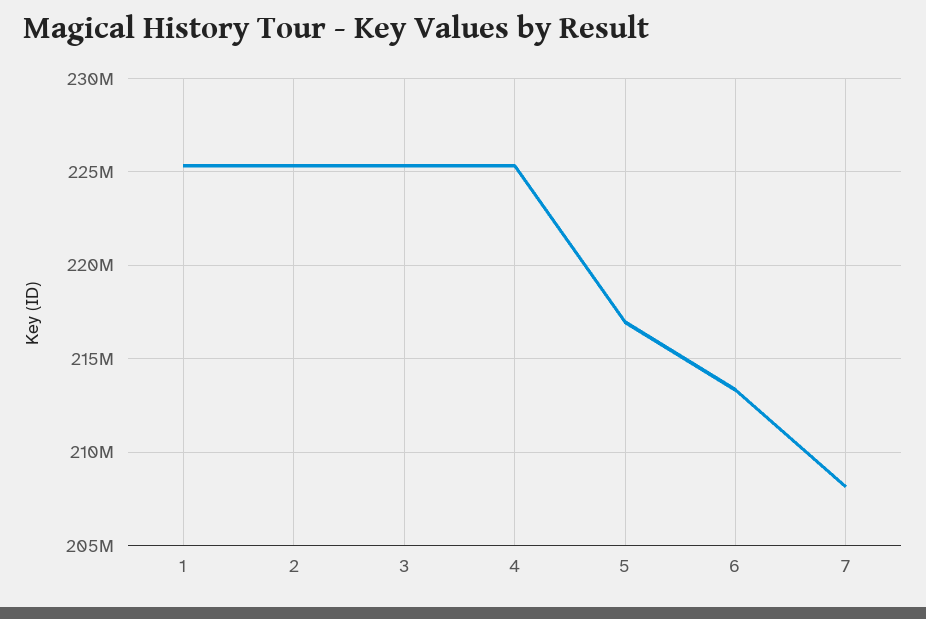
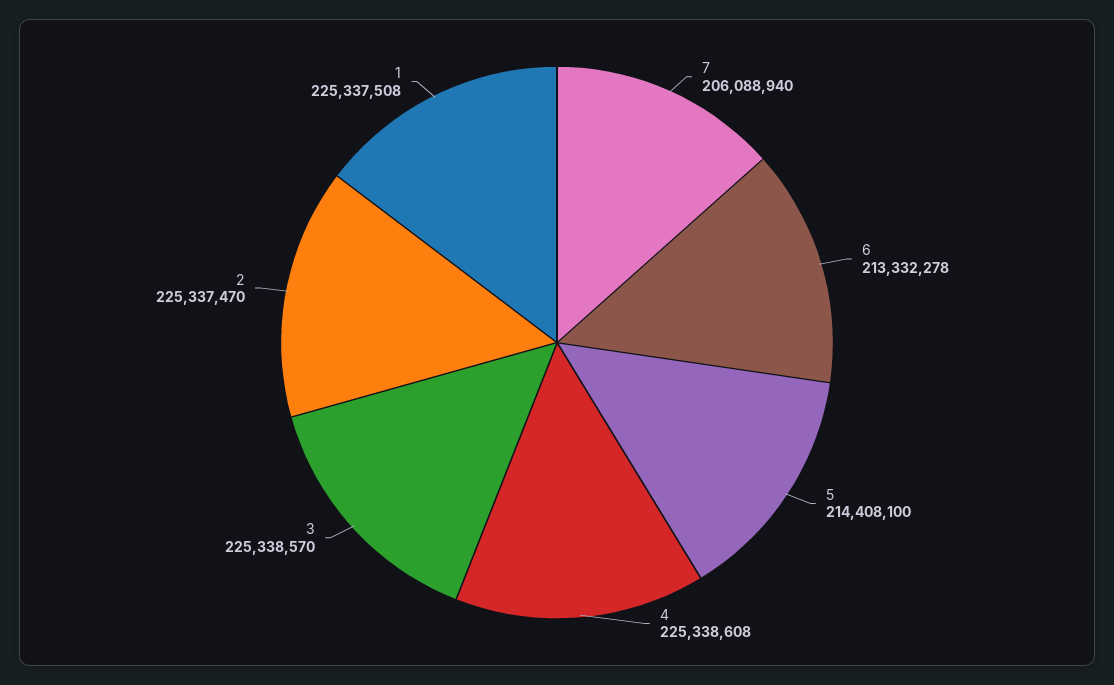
  {
    "1": 225337508,
    "2": 225337470,
    "3": 225338570,
    "4": 225338608,
-   "5": 217000000,
+   "5": 214408100,
    "6": 213332278,
-   "7": 208000000
+   "7": 206088940
  }

